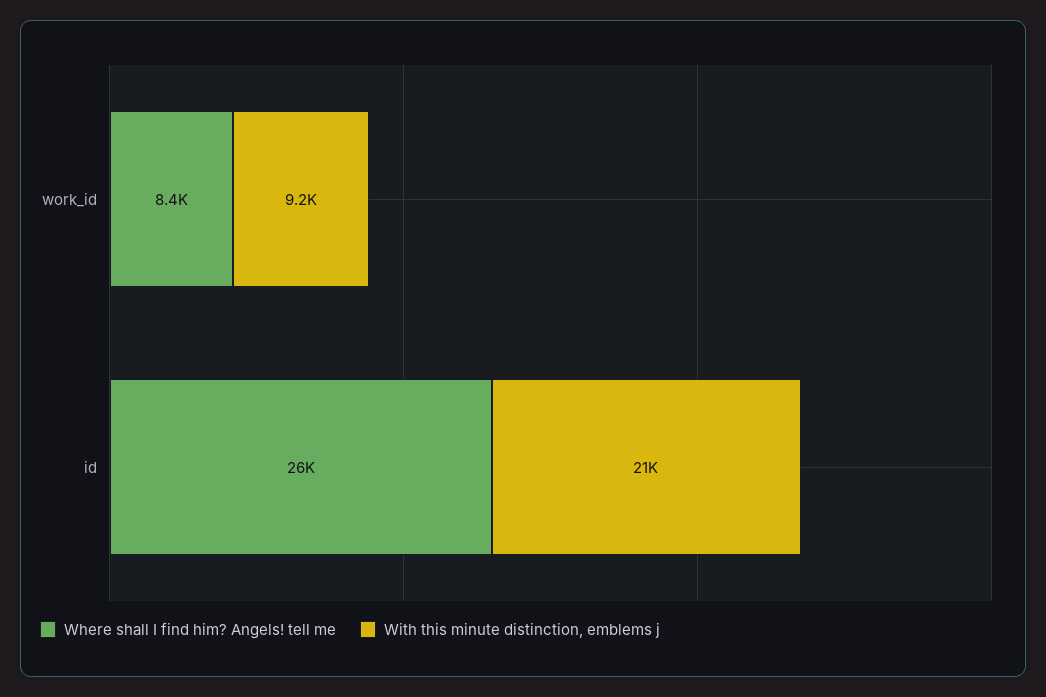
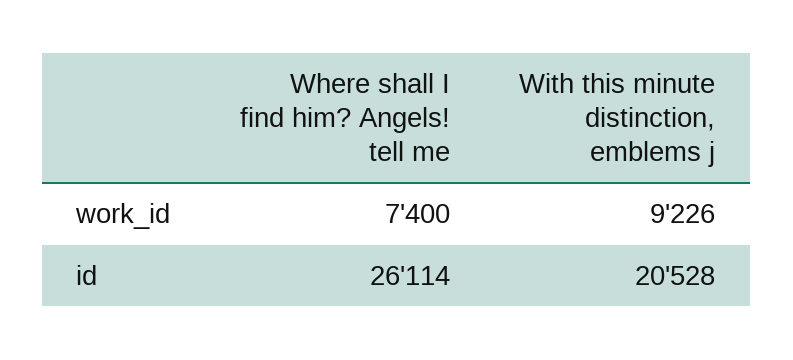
  {
    "Where shall I find him? Angels! tell me": {
-     "work_id": 8400,
+     "work_id": 7400,
      "id": 26114
    },
    "With this minute distinction, emblems j": {
      "work_id": 9226,
      "id": 20528
    }
  }

